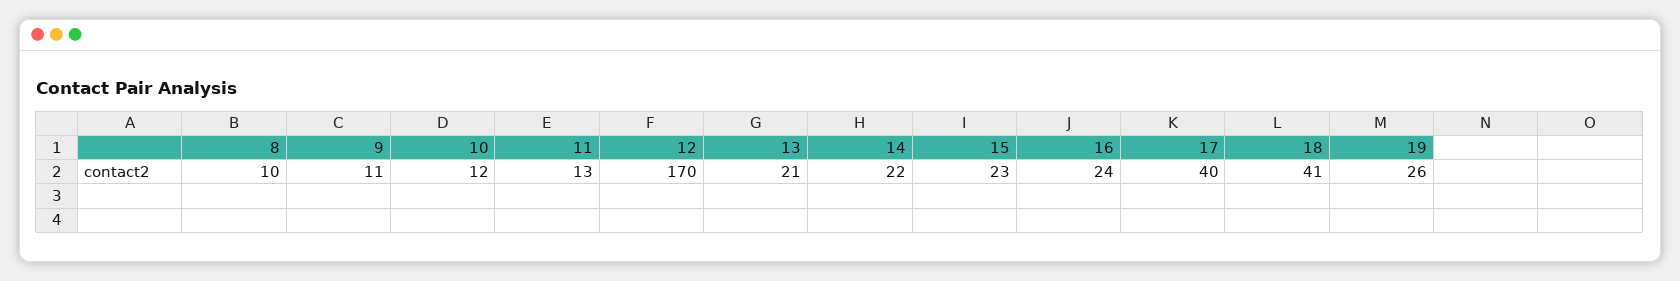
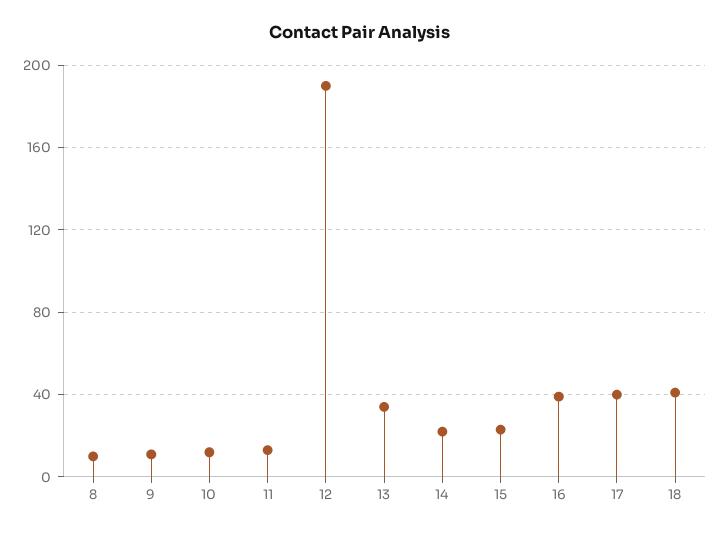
  {
    "8": 10,
    "9": 11,
    "10": 12,
    "11": 13,
-   "12": 170,
+   "12": 190,
-   "13": 21,
+   "13": 35,
    "14": 22,
    "15": 23,
-   "16": 24,
+   "16": 40,
    "17": 40,
-   "18": 41,
+   "18": 41
-   "19": 26
  }

